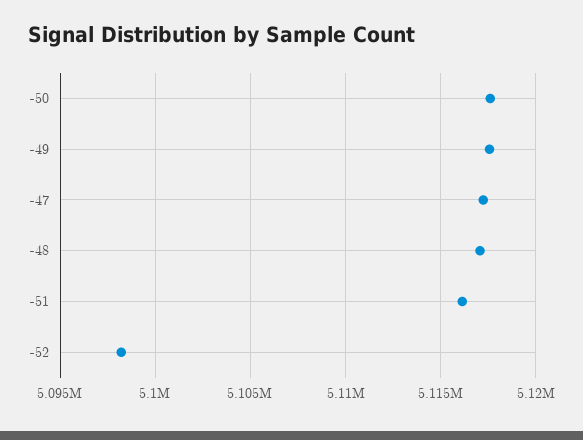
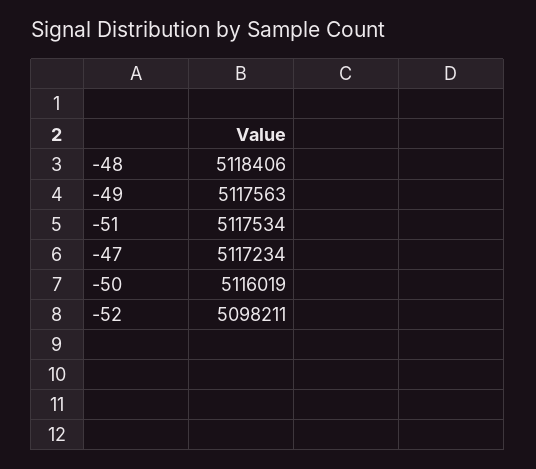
  {
-   "-50": 5117500,
+   "-50": 5116019,
    "-49": 5117563,
    "-47": 5117234,
-   "-48": 5117000,
+   "-48": 5118406,
-   "-51": 5116000,
+   "-51": 5117534,
    "-52": 5098211
  }

